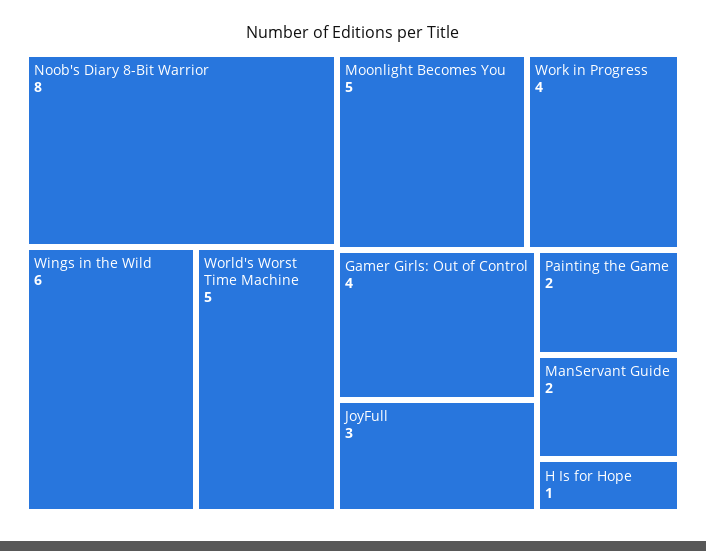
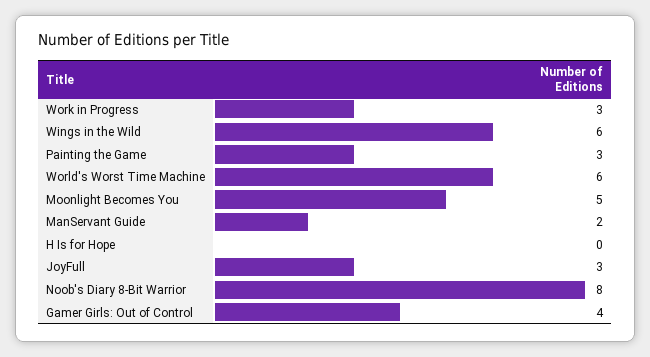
  {
    "Noob's Diary 8-Bit Warrior": 8,
    "Wings in the Wild": 6,
-   "World's Worst Time Machine": 5,
+   "World's Worst Time Machine": 6,
    "Moonlight Becomes You": 5,
-   "Work in Progress": 4,
+   "Work in Progress": 3,
    "Gamer Girls: Out of Control": 4,
    "JoyFull": 3,
-   "Painting the Game": 2,
+   "Painting the Game": 3,
    "ManServant Guide": 2,
-   "H Is for Hope": 1
+   "H Is for Hope": 0
  }

